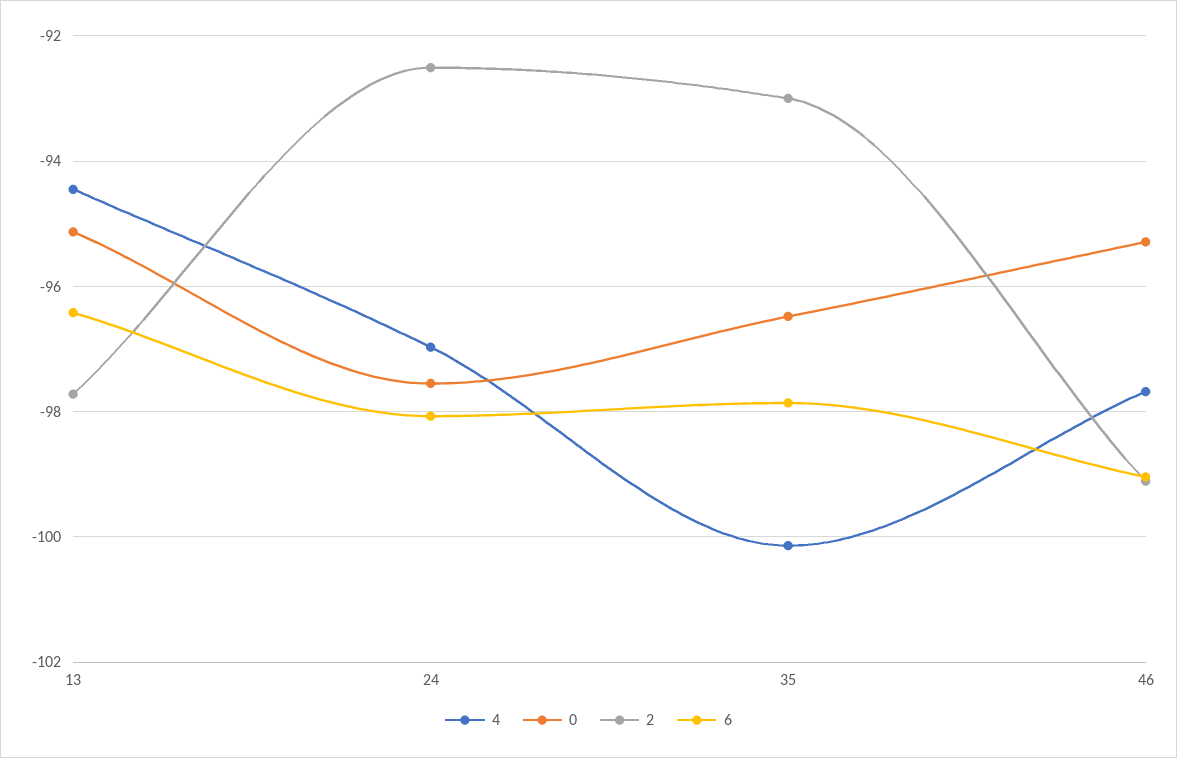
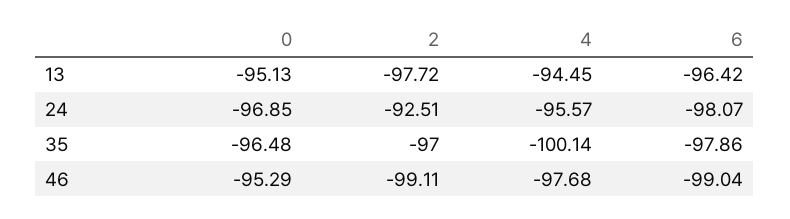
  {
    "4": {
      "13": -94.45,
-     "24": -97,
+     "24": -95.57,
      "35": -100.14,
      "46": -97.68
    },
    "0": {
      "13": -95.13,
-     "24": -97.6,
+     "24": -96.85,
      "35": -96.48,
      "46": -95.29
    },
    "2": {
      "13": -97.72,
      "24": -92.51,
-     "35": -93,
+     "35": -97,
      "46": -99.11
    },
    "6": {
      "13": -96.42,
      "24": -98.07,
      "35": -97.86,
      "46": -99.04
    }
  }

